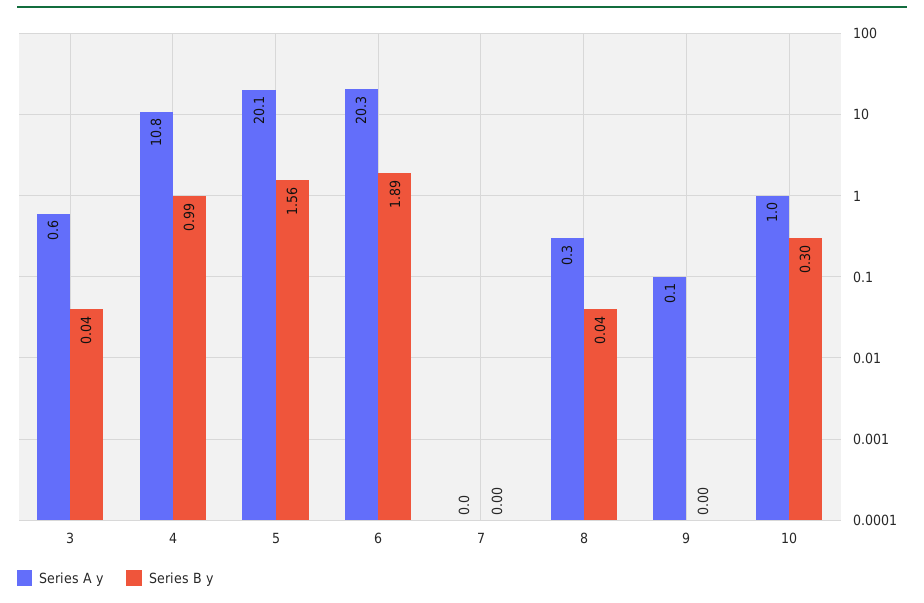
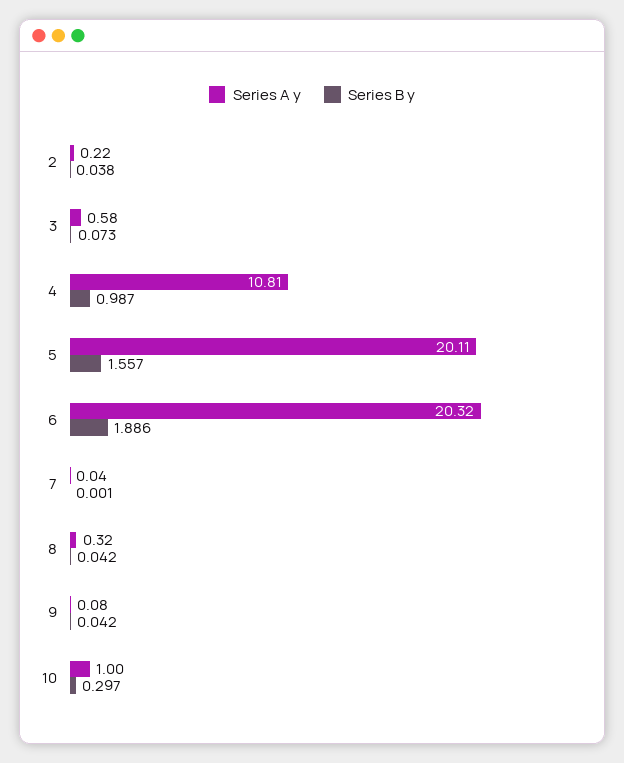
  {
    "Series A y": {
      "3": 0.58,
      "4": 10.81,
      "5": 20.11,
      "6": 20.32,
      "7": 0.04,
      "8": 0.32,
      "9": 0.08,
-     "10": 1
+     "10": 1,
+     "2": 0.22
    },
    "Series B y": {
-     "3": 0.04,
+     "3": 0.073,
      "4": 0.987,
      "5": 1.557,
      "6": 1.886,
      "7": 0.001,
      "8": 0.042,
-     "9": 0,
+     "9": 0.042,
-     "10": 0.297
+     "10": 0.297,
+     "2": 0.038
    }
  }

